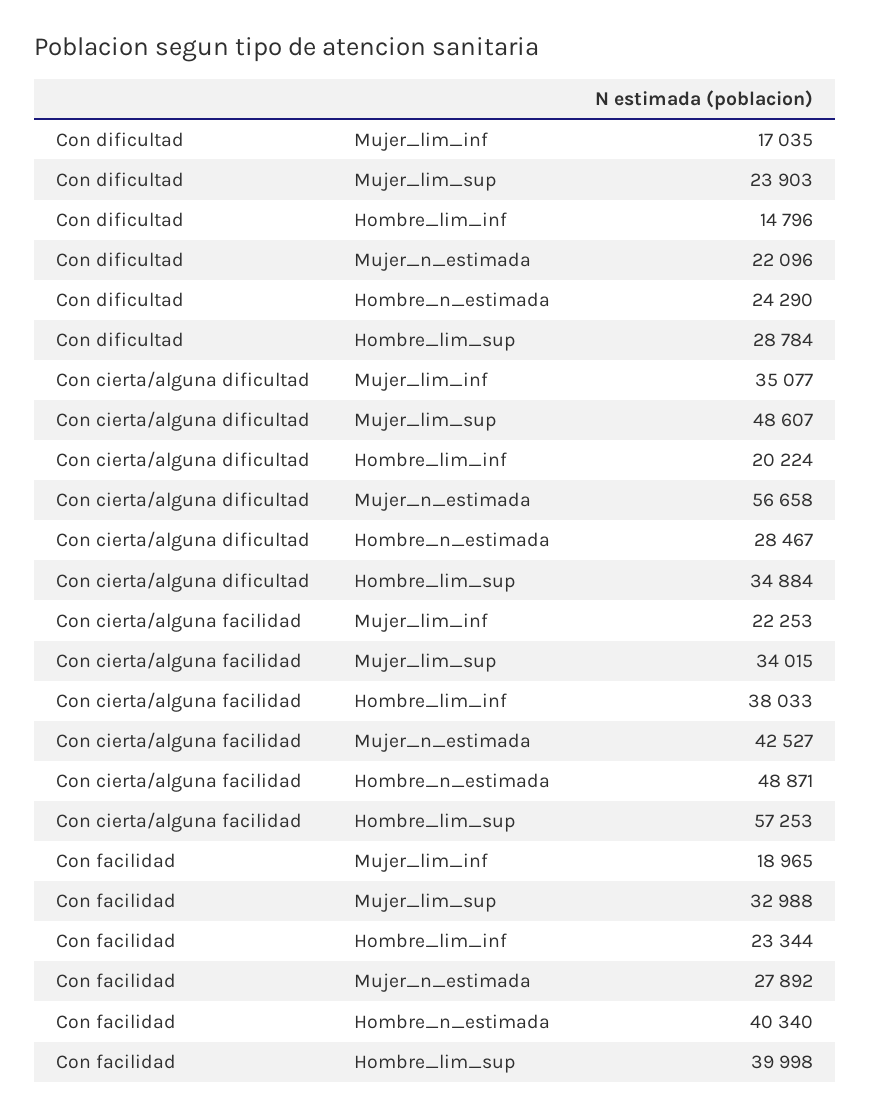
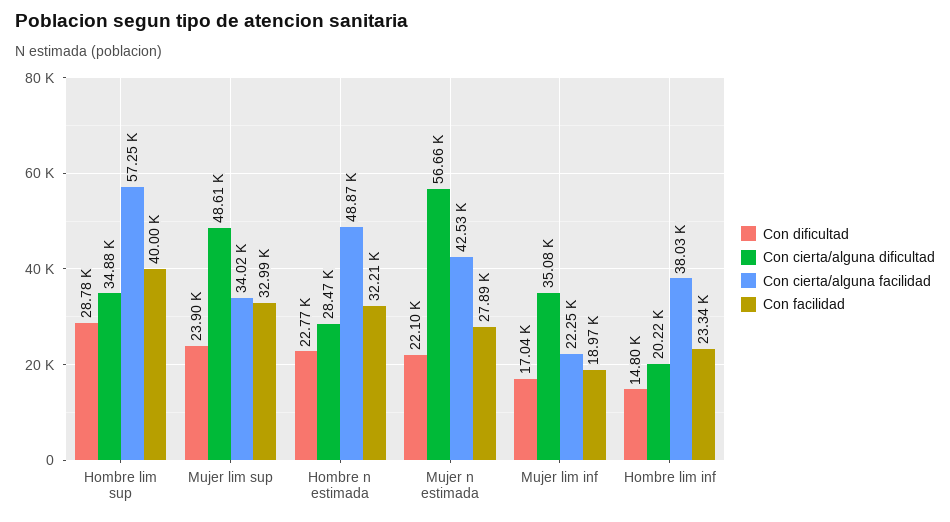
  {
    "Con dificultad": {
      "Mujer_lim_inf": 17035,
      "Mujer_lim_sup": 23903,
      "Hombre_lim_inf": 14796,
      "Mujer_n_estimada": 22096,
-     "Hombre_n_estimada": 24290,
+     "Hombre_n_estimada": 22770,
      "Hombre_lim_sup": 28784
    },
    "Con cierta/alguna dificultad": {
      "Mujer_lim_inf": 35077,
      "Mujer_lim_sup": 48607,
      "Hombre_lim_inf": 20224,
      "Mujer_n_estimada": 56658,
      "Hombre_n_estimada": 28467,
      "Hombre_lim_sup": 34884
    },
    "Con cierta/alguna facilidad": {
      "Mujer_lim_inf": 22253,
      "Mujer_lim_sup": 34015,
      "Hombre_lim_inf": 38033,
      "Mujer_n_estimada": 42527,
      "Hombre_n_estimada": 48871,
      "Hombre_lim_sup": 57253
    },
    "Con facilidad": {
      "Mujer_lim_inf": 18965,
      "Mujer_lim_sup": 32988,
      "Hombre_lim_inf": 23344,
      "Mujer_n_estimada": 27892,
-     "Hombre_n_estimada": 40340,
+     "Hombre_n_estimada": 32210,
      "Hombre_lim_sup": 39998
    }
  }

